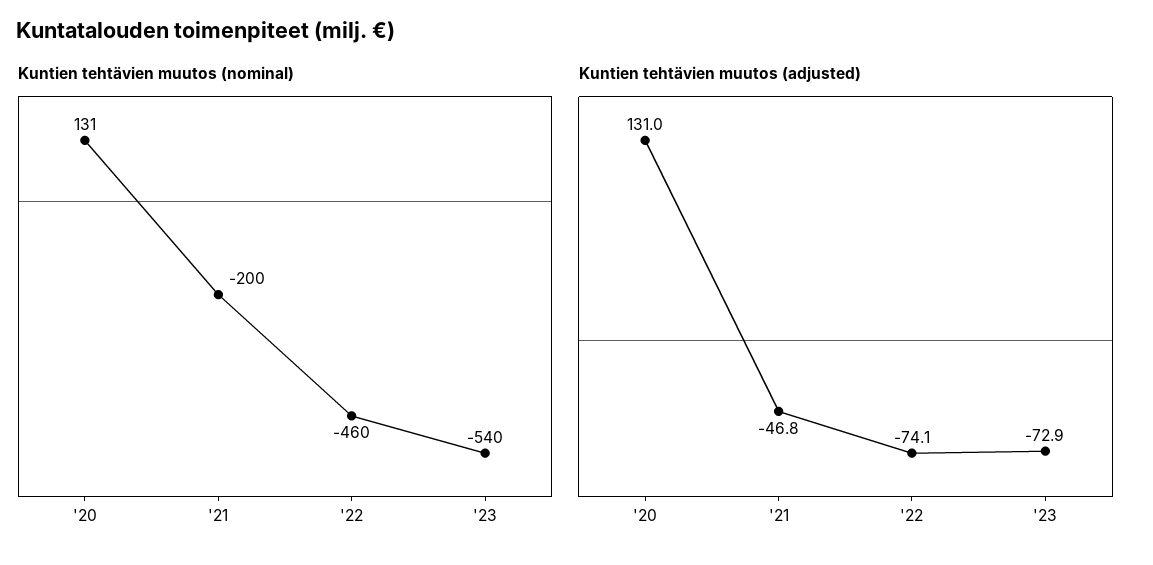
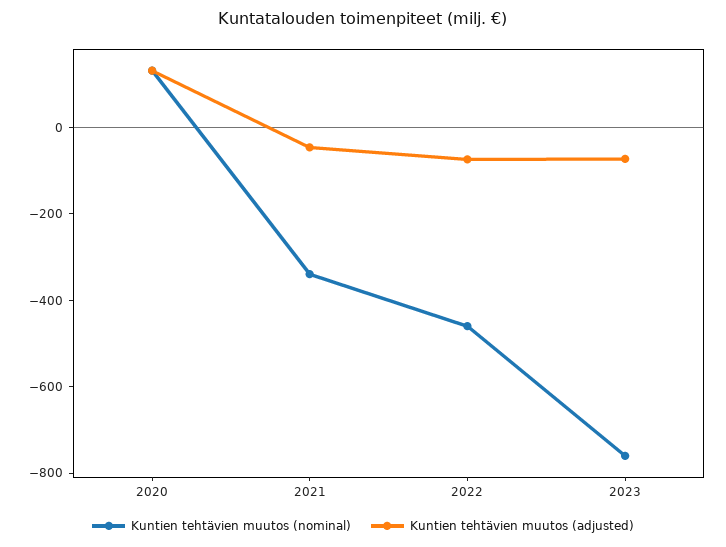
  {
    "Kuntien tehtävien muutos (nominal)": {
      "'20": 131,
-     "'21": -200,
+     "'21": -350,
      "'22": -460,
-     "'23": -540
+     "'23": -750
    },
    "Kuntien tehtävien muutos (adjusted)": {
      "'20": 131,
      "'21": -46.8,
      "'22": -74.1,
      "'23": -72.9
    }
  }

